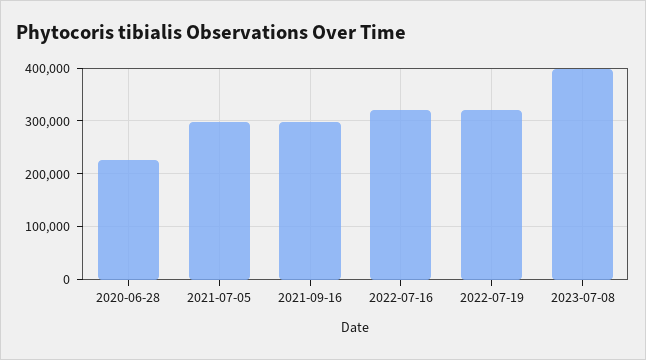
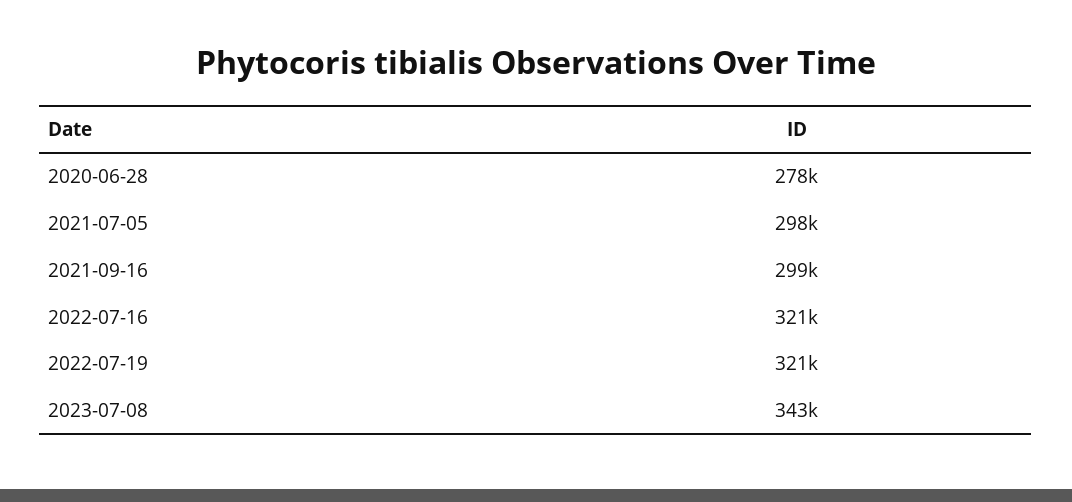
  {
-   "2020-06-28": 220000,
+   "2020-06-28": 278000,
    "2021-07-05": 298000,
    "2021-09-16": 299000,
    "2022-07-16": 321000,
    "2022-07-19": 321000,
-   "2023-07-08": 400000
+   "2023-07-08": 343000
  }

